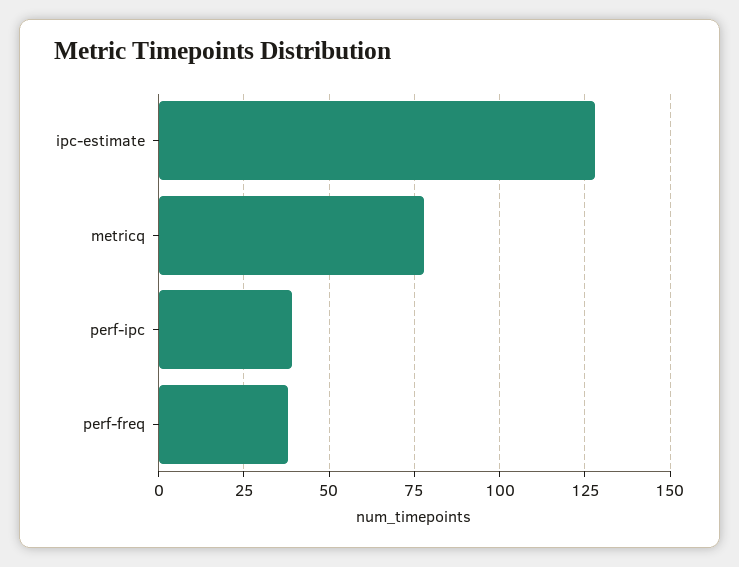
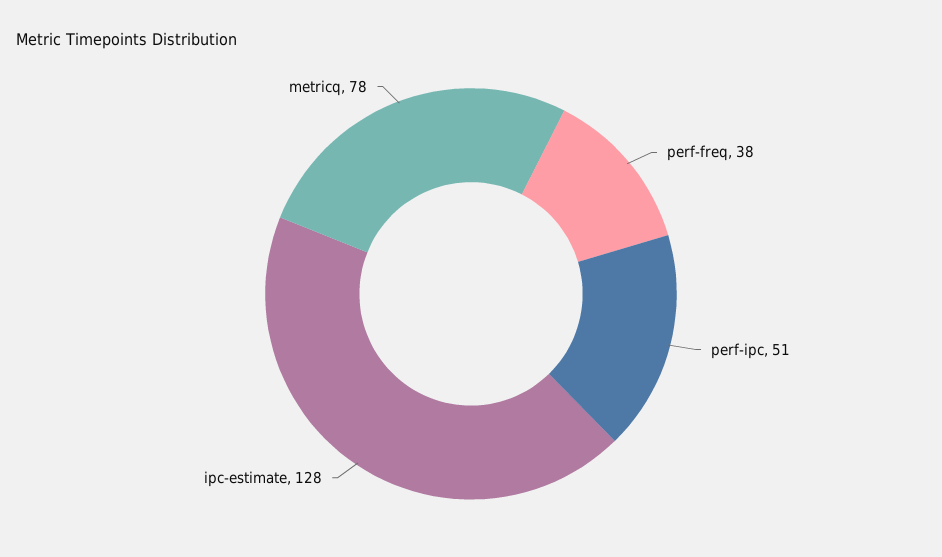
  {
    "ipc-estimate": 128,
    "metricq": 78,
-   "perf-ipc": 40,
+   "perf-ipc": 51,
    "perf-freq": 38
  }

